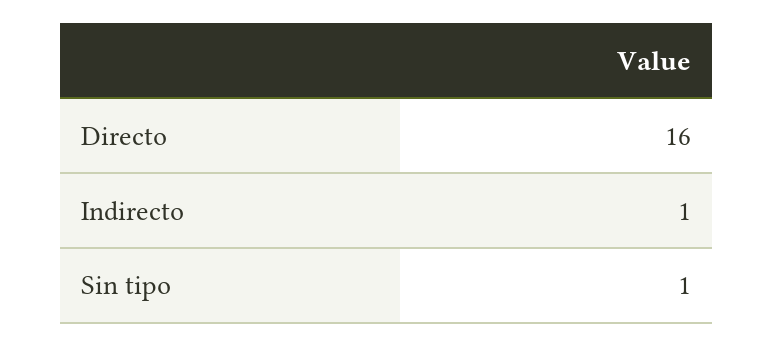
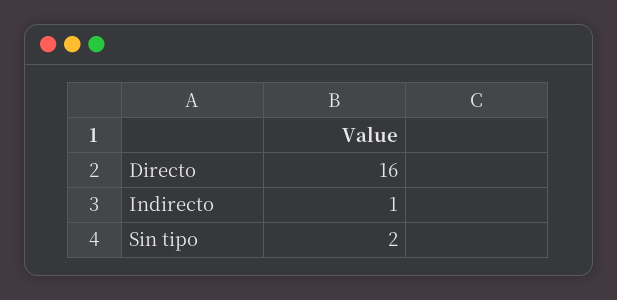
  {
    "Directo": 16,
    "Indirecto": 1,
-   "Sin tipo": 1
+   "Sin tipo": 2
  }

